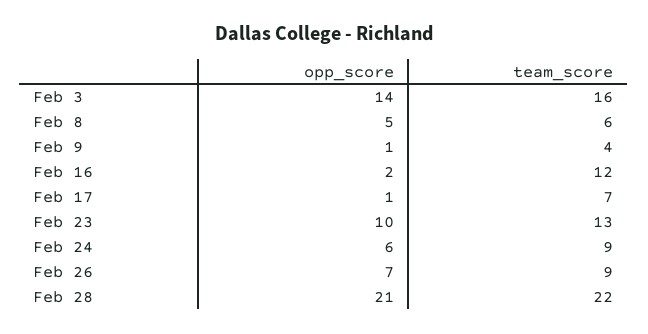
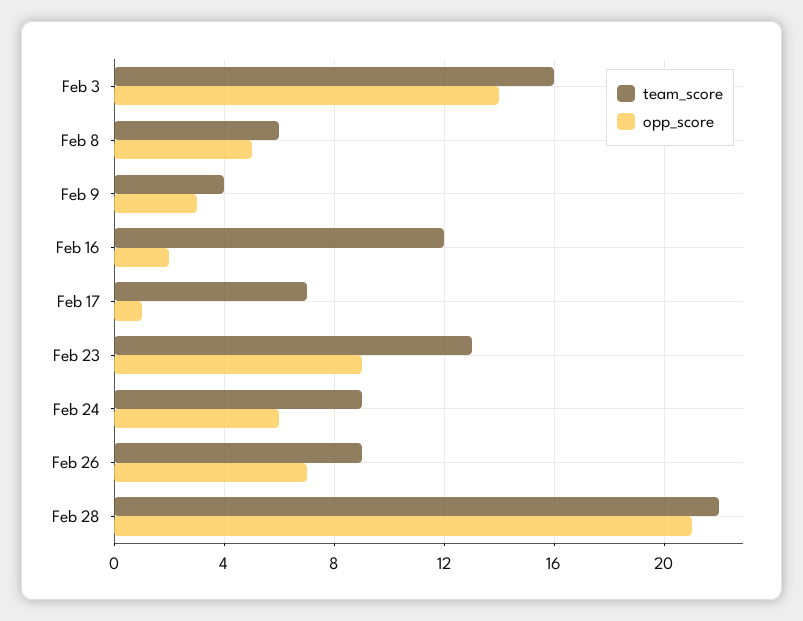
  {
    "opp_score": {
      "Feb 3": 14,
      "Feb 8": 5,
-     "Feb 9": 1,
+     "Feb 9": 3,
      "Feb 16": 2,
      "Feb 17": 1,
-     "Feb 23": 10,
+     "Feb 23": 9,
      "Feb 24": 6,
      "Feb 26": 7,
      "Feb 28": 21
    },
    "team_score": {
      "Feb 3": 16,
      "Feb 8": 6,
      "Feb 9": 4,
      "Feb 16": 12,
      "Feb 17": 7,
      "Feb 23": 13,
      "Feb 24": 9,
      "Feb 26": 9,
      "Feb 28": 22
    }
  }

